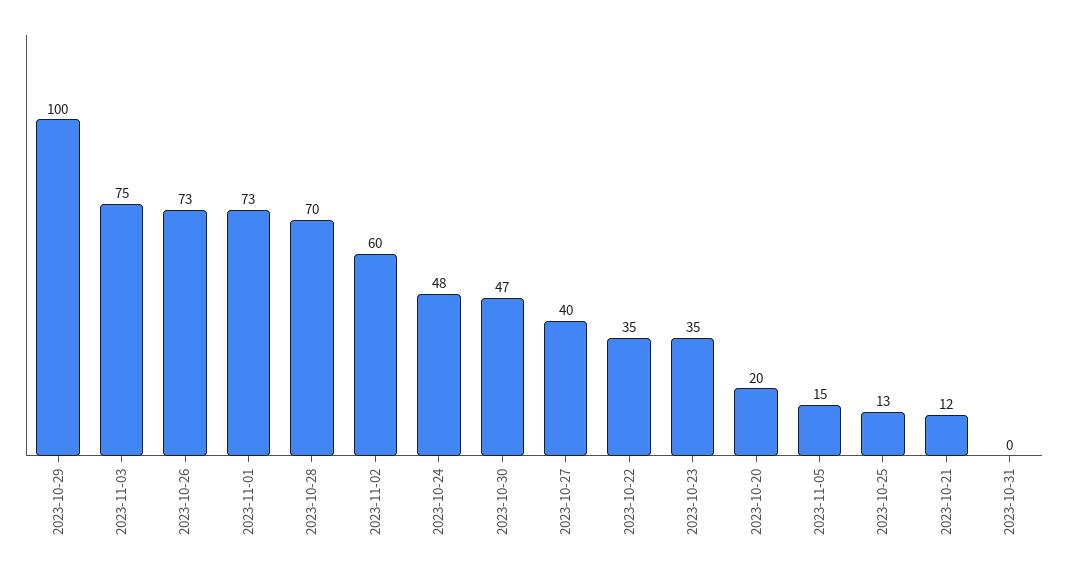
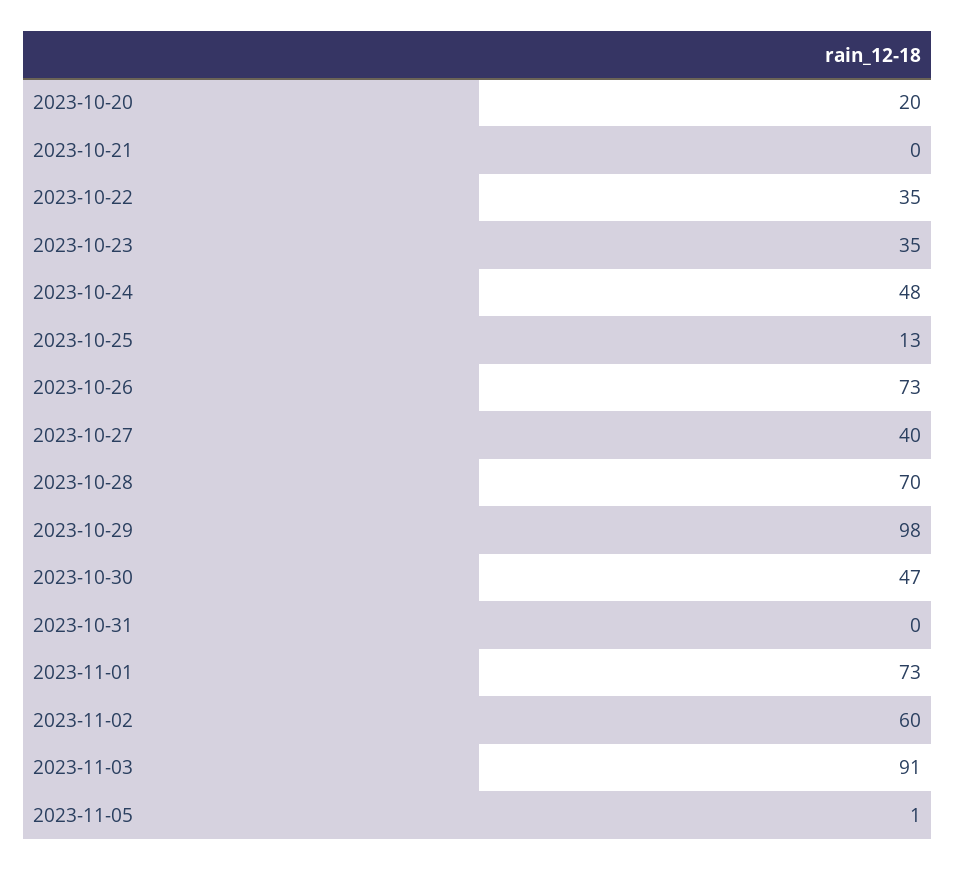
  {
-   "2023-10-29": 100,
+   "2023-10-29": 98,
-   "2023-11-03": 75,
+   "2023-11-03": 91,
    "2023-10-26": 73,
    "2023-11-01": 73,
    "2023-10-28": 70,
    "2023-11-02": 60,
    "2023-10-24": 48,
    "2023-10-30": 47,
    "2023-10-27": 40,
    "2023-10-22": 35,
    "2023-10-23": 35,
    "2023-10-20": 20,
-   "2023-11-05": 15,
+   "2023-11-05": 1,
    "2023-10-25": 13,
-   "2023-10-21": 12,
+   "2023-10-21": 0,
    "2023-10-31": 0
  }

